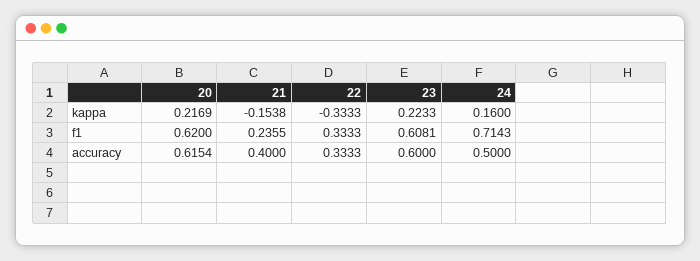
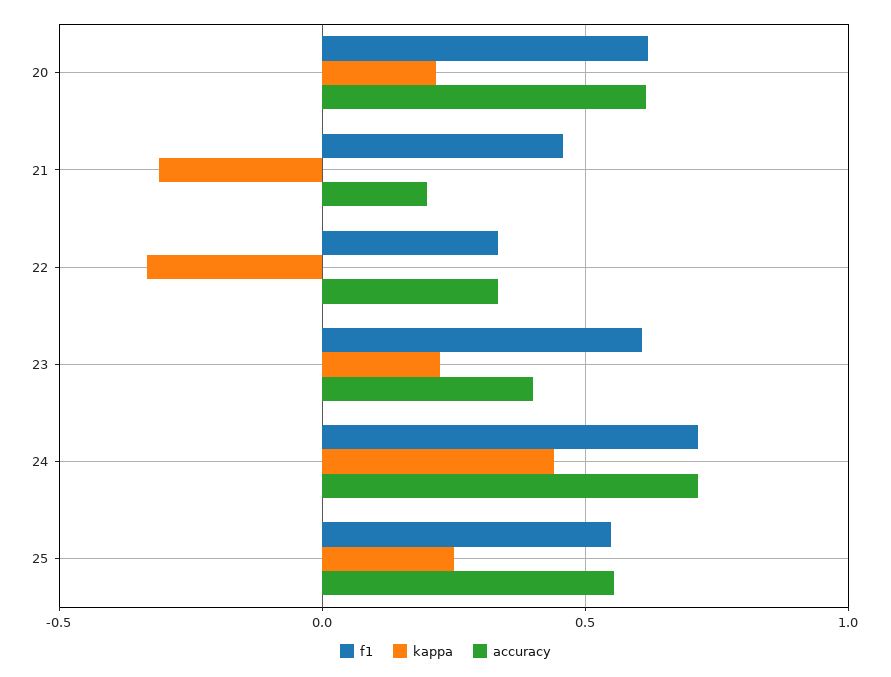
  {
    "kappa": {
      "20": 0.2169,
-     "21": -0.1538,
+     "21": -0.3,
      "22": -0.3333,
      "23": 0.2233,
-     "24": 0.16
+     "24": 0.45,
+     "25": 0.25
    },
    "f1": {
      "20": 0.62,
-     "21": 0.2355,
+     "21": 0.45,
      "22": 0.3333,
      "23": 0.6081,
-     "24": 0.7143
+     "24": 0.7143,
+     "25": 0.55
    },
    "accuracy": {
      "20": 0.6154,
-     "21": 0.4,
+     "21": 0.2,
      "22": 0.3333,
-     "23": 0.6,
+     "23": 0.4,
-     "24": 0.5
+     "24": 0.7,
+     "25": 0.55
    }
  }

